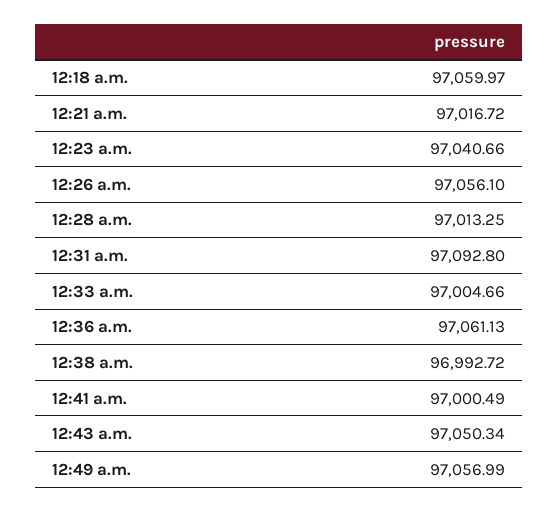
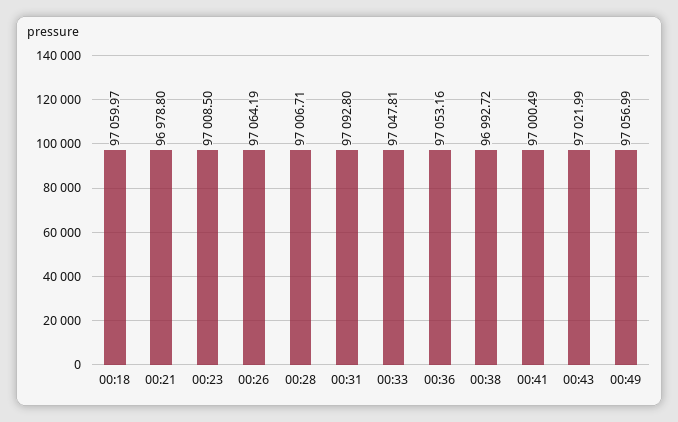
  {
    "12:18 a.m.": 97059.97,
-   "12:21 a.m.": 97016.72,
+   "12:21 a.m.": 96978.8,
-   "12:23 a.m.": 97040.66,
+   "12:23 a.m.": 97008.5,
-   "12:26 a.m.": 97056.1,
+   "12:26 a.m.": 97064.19,
-   "12:28 a.m.": 97013.25,
+   "12:28 a.m.": 97006.71,
    "12:31 a.m.": 97092.8,
-   "12:33 a.m.": 97004.66,
+   "12:33 a.m.": 97047.81,
-   "12:36 a.m.": 97061.13,
+   "12:36 a.m.": 97053.16,
    "12:38 a.m.": 96992.72,
    "12:41 a.m.": 97000.49,
-   "12:43 a.m.": 97050.34,
+   "12:43 a.m.": 97021.99,
    "12:49 a.m.": 97056.99
  }

